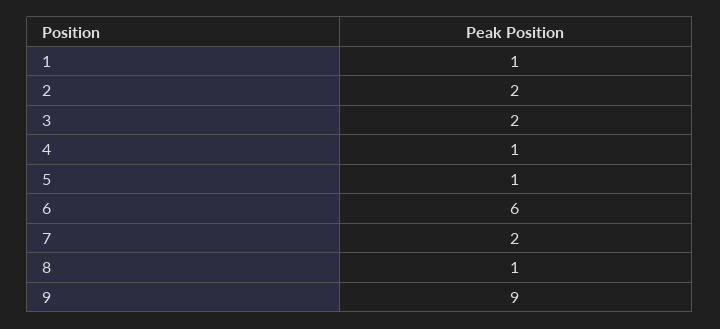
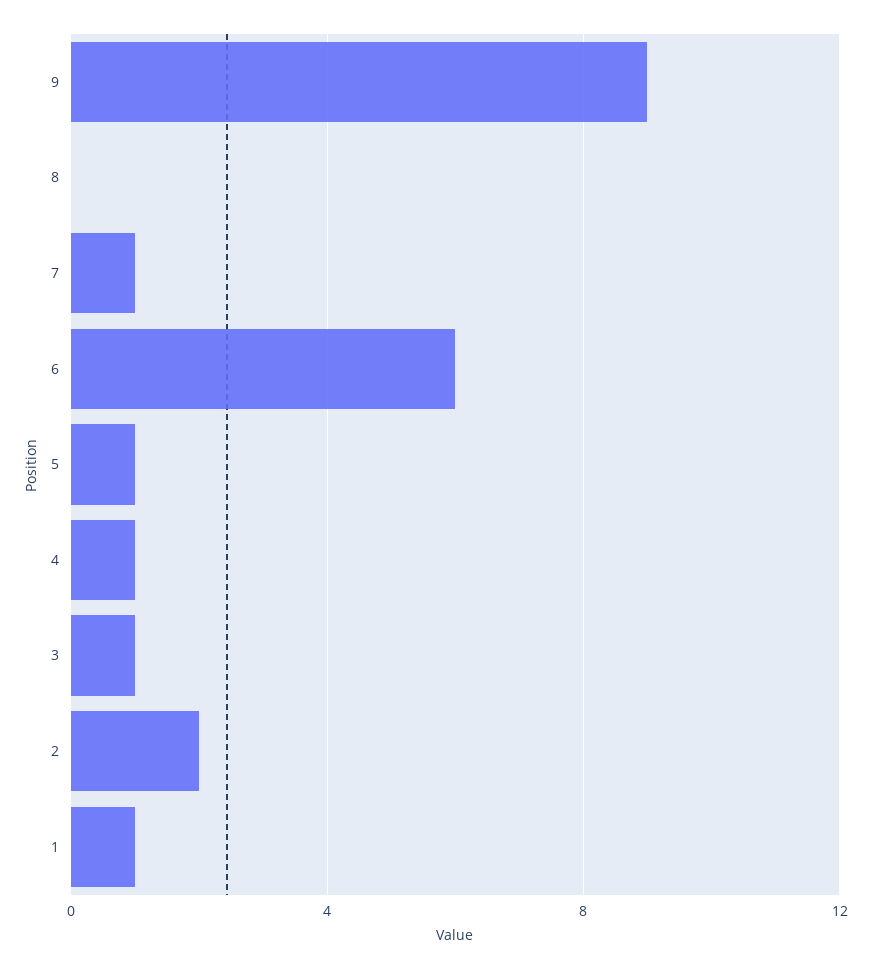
  {
    "1": 1,
    "2": 2,
-   "3": 2,
+   "3": 1,
    "4": 1,
    "5": 1,
    "6": 6,
-   "7": 2,
+   "7": 1,
-   "8": 1,
+   "8": 0,
    "9": 9
  }

